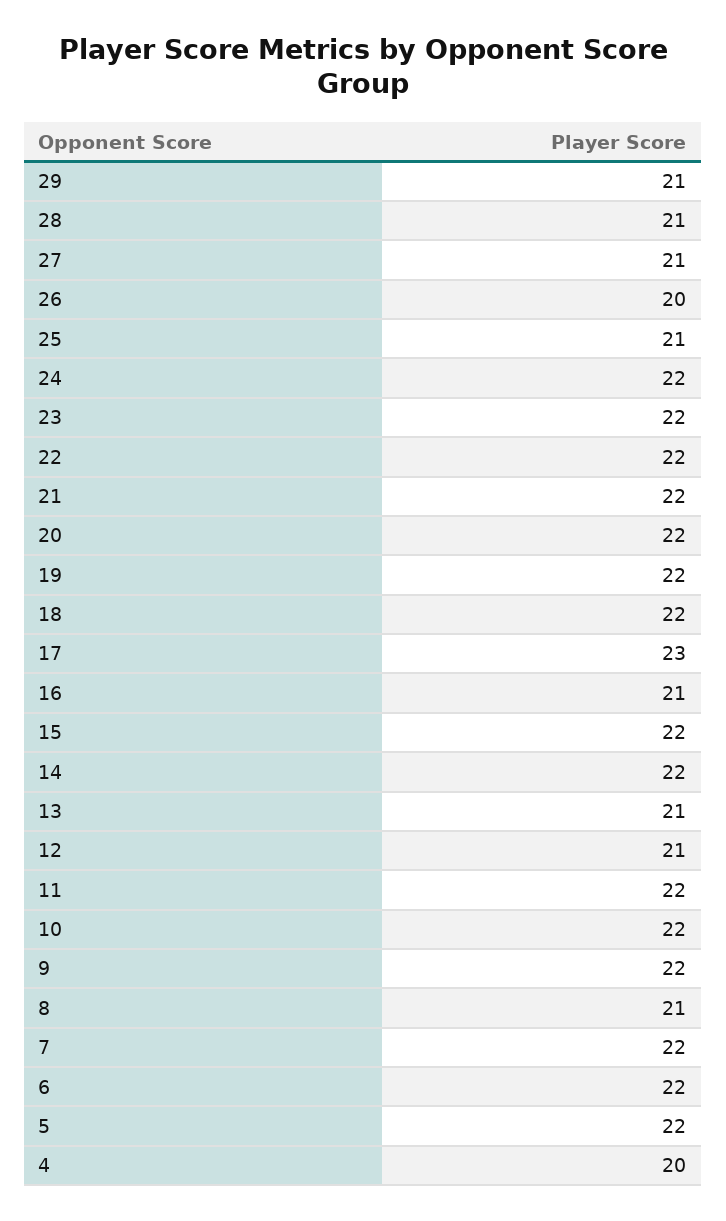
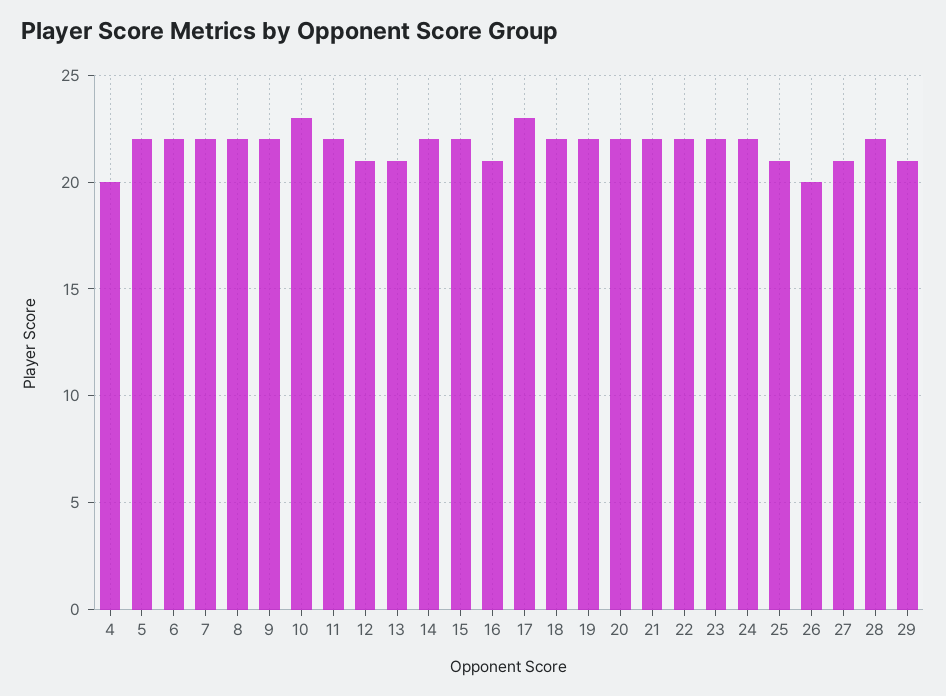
  {
    "29": 21,
-   "28": 21,
+   "28": 22,
    "27": 21,
    "26": 20,
    "25": 21,
    "24": 22,
    "23": 22,
    "22": 22,
    "21": 22,
    "20": 22,
    "19": 22,
    "18": 22,
    "17": 23,
    "16": 21,
    "15": 22,
    "14": 22,
    "13": 21,
    "12": 21,
    "11": 22,
-   "10": 22,
+   "10": 23,
    "9": 22,
-   "8": 21,
+   "8": 22,
    "7": 22,
    "6": 22,
    "5": 22,
    "4": 20
  }

